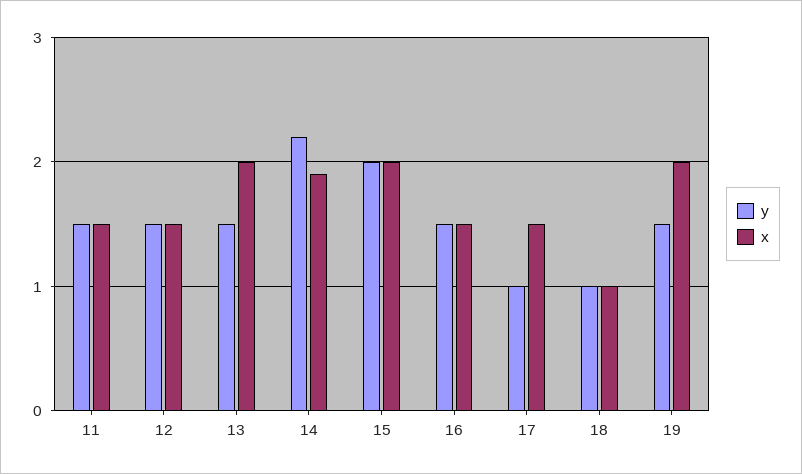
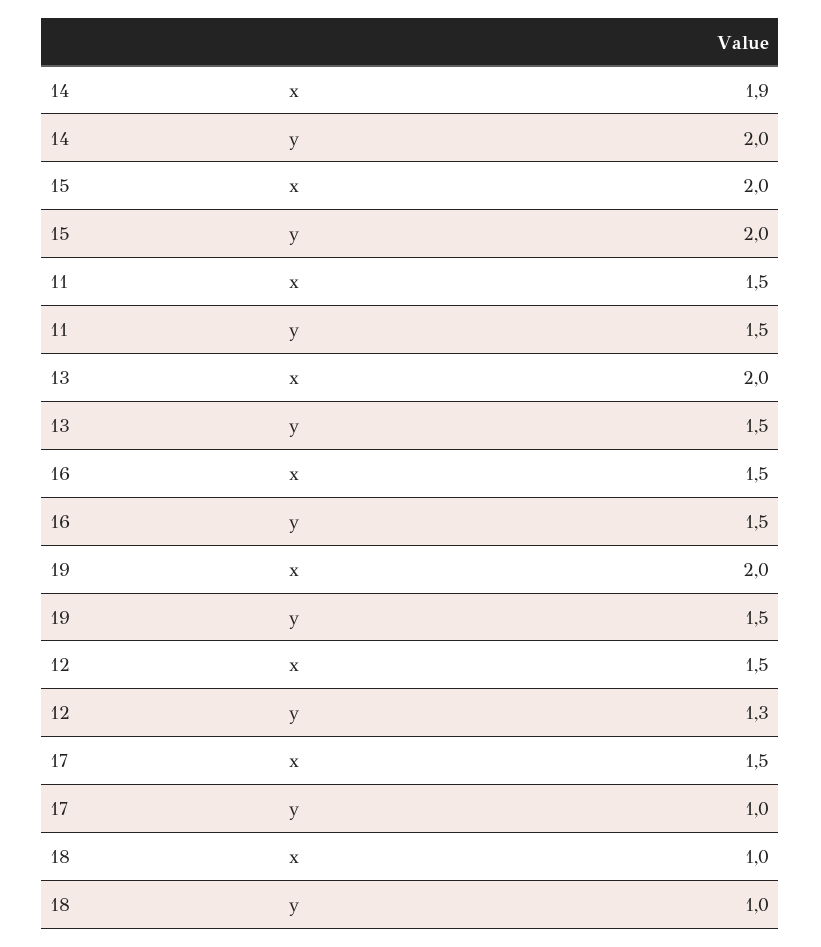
  {
    "y": {
      "11": 1.5,
-     "12": 1.5,
+     "12": 1.3,
      "13": 1.5,
-     "14": 2.2,
+     "14": 2,
      "15": 2,
      "16": 1.5,
      "17": 1,
      "18": 1,
      "19": 1.5
    },
    "x": {
      "11": 1.5,
      "12": 1.5,
      "13": 2,
      "14": 1.9,
      "15": 2,
      "16": 1.5,
      "17": 1.5,
      "18": 1,
      "19": 2
    }
  }

